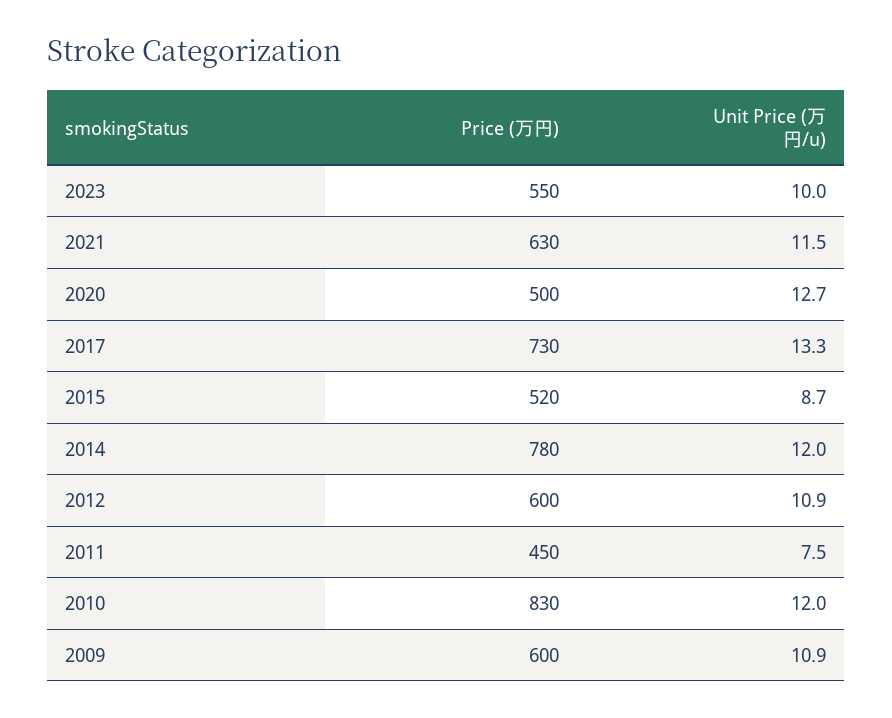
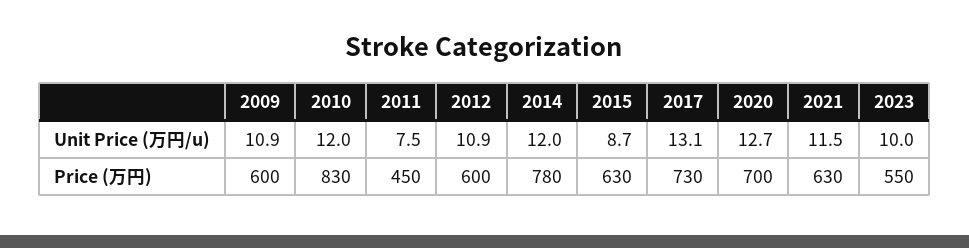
  {
    "Price (万円)": {
      "2023": 550,
      "2021": 630,
-     "2020": 500,
+     "2020": 700,
      "2017": 730,
-     "2015": 520,
+     "2015": 630,
      "2014": 780,
      "2012": 600,
      "2011": 450,
      "2010": 830,
      "2009": 600
    },
    "Unit Price (万円/u)": {
      "2023": 10,
      "2021": 11.5,
      "2020": 12.7,
-     "2017": 13.3,
+     "2017": 13.1,
      "2015": 8.7,
      "2014": 12,
      "2012": 10.9,
      "2011": 7.5,
      "2010": 12,
      "2009": 10.9
    }
  }

